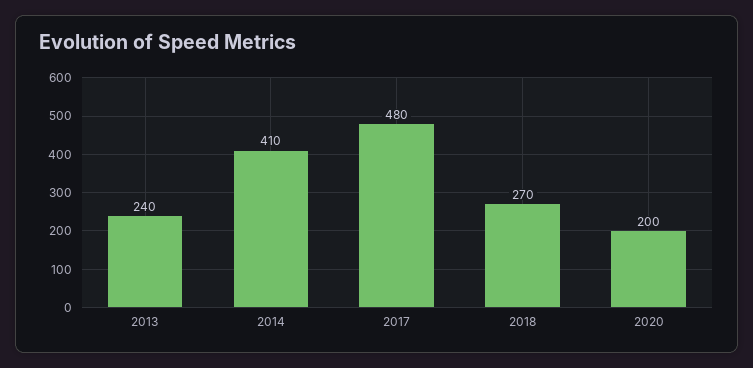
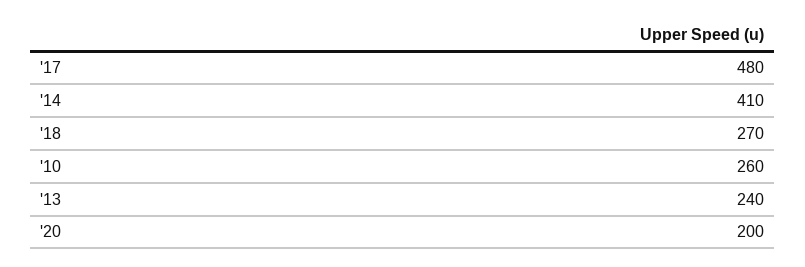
  {
    "2013": 240,
    "2014": 410,
    "2017": 480,
    "2018": 270,
-   "2020": 200
+   "2020": 200,
+   "'10": 260
  }

